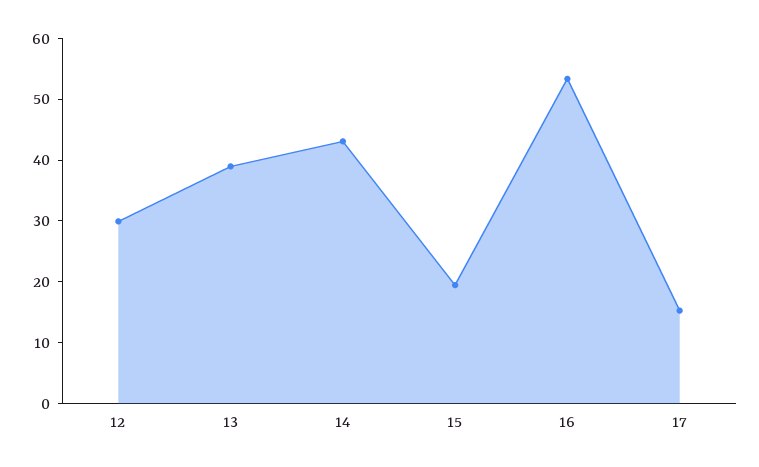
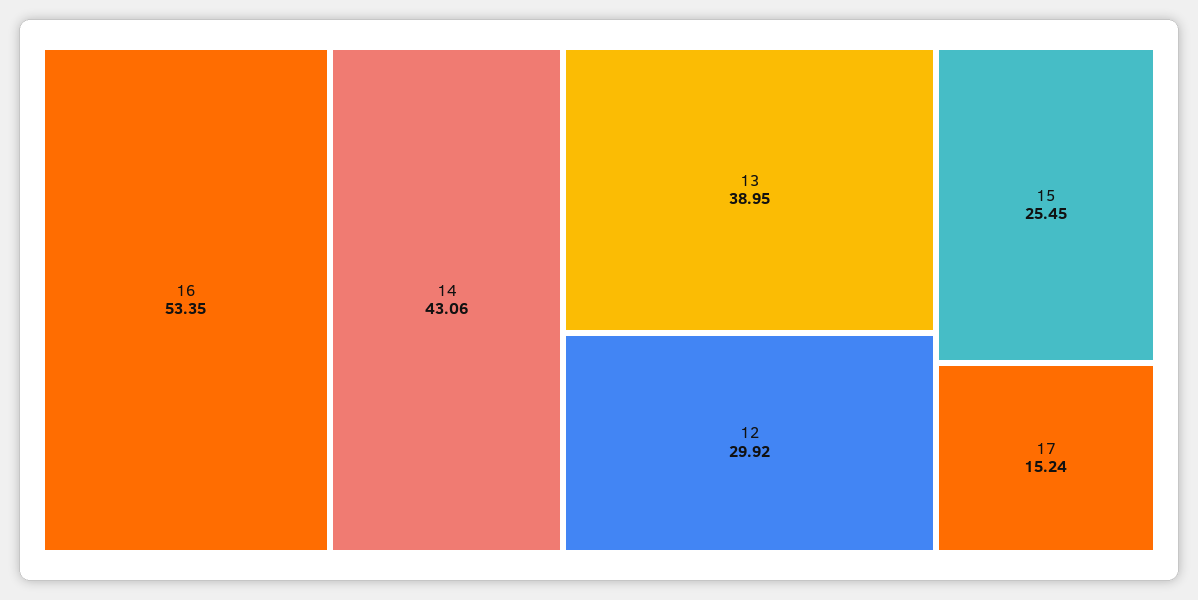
  {
    "12": 29.92,
    "13": 38.95,
    "14": 43.06,
-   "15": 20,
+   "15": 25.45,
    "16": 53.35,
    "17": 15.24
  }

